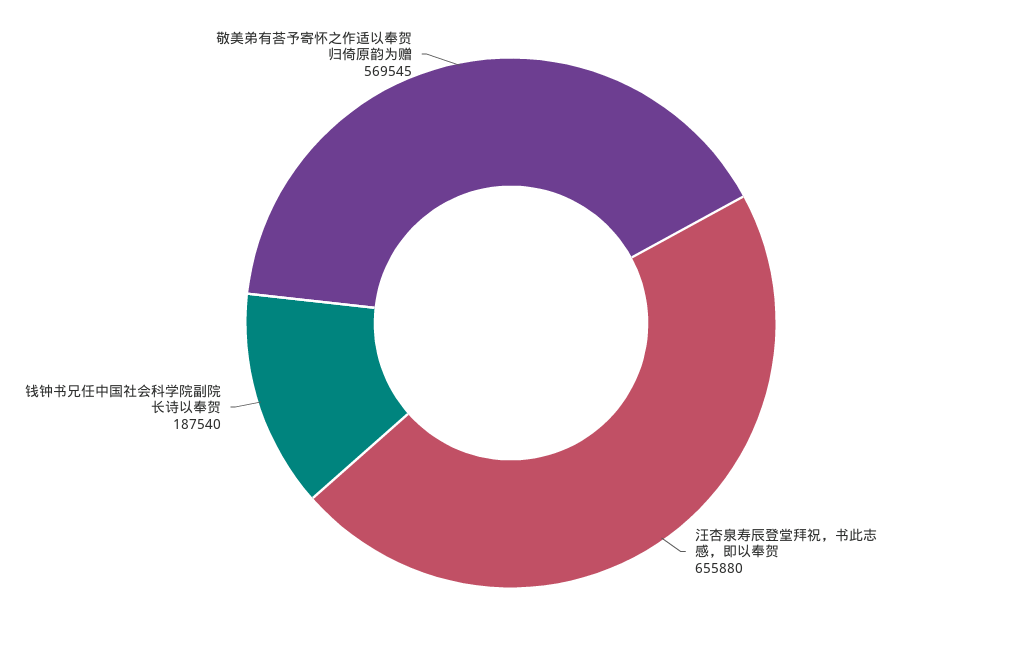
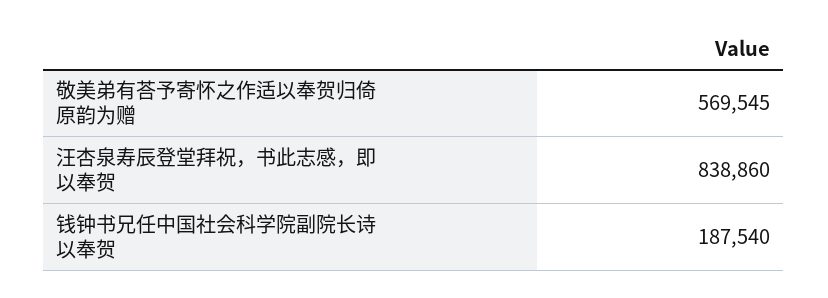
  {
-   "汪杏泉寿辰登堂拜祝，书此志感，即以奉贺": 655880,
+   "汪杏泉寿辰登堂拜祝，书此志感，即以奉贺": 838860,
    "钱钟书兄任中国社会科学院副院长诗以奉贺": 187540,
    "敬美弟有荅予寄怀之作适以奉贺归倚原韵为赠": 569545
  }

